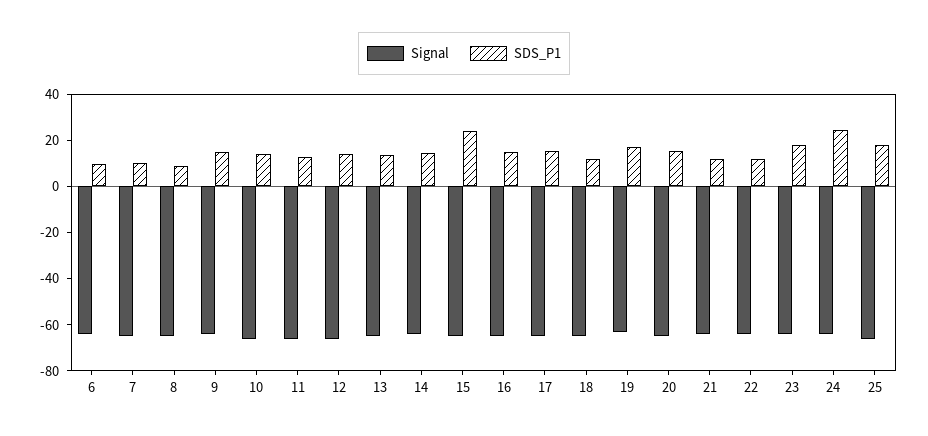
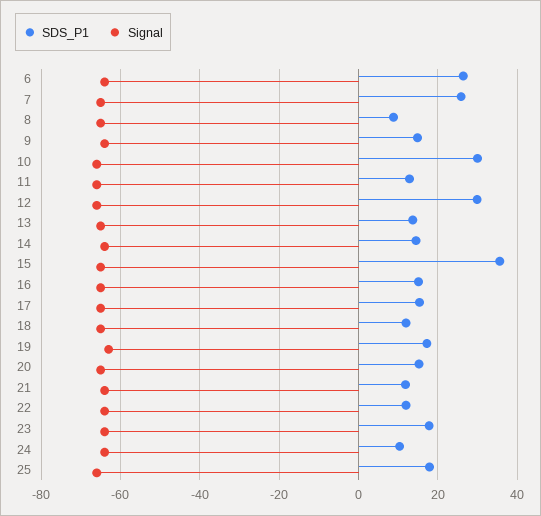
  {
    "Signal": {
      "6": -64,
      "7": -66,
      "8": -66,
      "9": -64,
      "10": -66,
      "11": -66,
      "12": -66,
      "13": -66,
      "14": -64,
      "15": -66,
      "16": -66,
      "17": -66,
      "18": -66,
      "19": -64,
      "20": -66,
      "21": -64,
      "22": -64,
      "23": -64,
      "24": -64,
      "25": -66
    },
    "SDS_P1": {
-     "6": 10,
+     "6": 26,
-     "7": 10,
+     "7": 26,
      "8": 8,
      "9": 14,
-     "10": 15,
+     "10": 30,
      "11": 12,
-     "12": 15,
+     "12": 30,
      "13": 14,
      "14": 14,
-     "15": 25,
+     "15": 36,
      "16": 16,
      "17": 16,
      "18": 12,
      "19": 18,
      "20": 16,
      "21": 12,
      "22": 12,
      "23": 18,
-     "24": 25,
+     "24": 10,
      "25": 18
    }
  }

